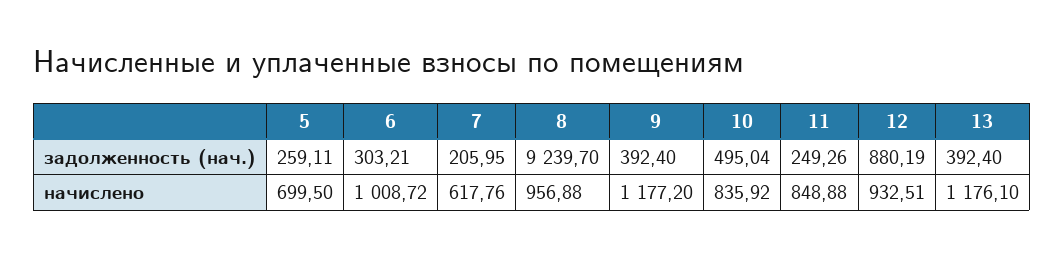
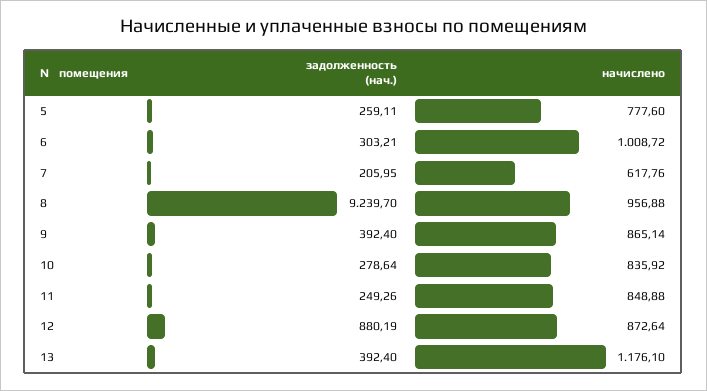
  {
    "5": {
      "задолженность (нач.)": 259.11,
-     "начислено": 699.5
+     "начислено": 777.6
    },
    "6": {
      "задолженность (нач.)": 303.21,
      "начислено": 1008.72
    },
    "7": {
      "задолженность (нач.)": 205.95,
      "начислено": 617.76
    },
    "8": {
      "задолженность (нач.)": 9239.7,
      "начислено": 956.88
    },
    "9": {
      "задолженность (нач.)": 392.4,
-     "начислено": 1177.2
+     "начислено": 865.14
    },
    "10": {
-     "задолженность (нач.)": 495.04,
+     "задолженность (нач.)": 278.64,
      "начислено": 835.92
    },
    "11": {
      "задолженность (нач.)": 249.26,
      "начислено": 848.88
    },
    "12": {
      "задолженность (нач.)": 880.19,
-     "начислено": 932.51
+     "начислено": 872.64
    },
    "13": {
      "задолженность (нач.)": 392.4,
      "начислено": 1176.1
    }
  }

